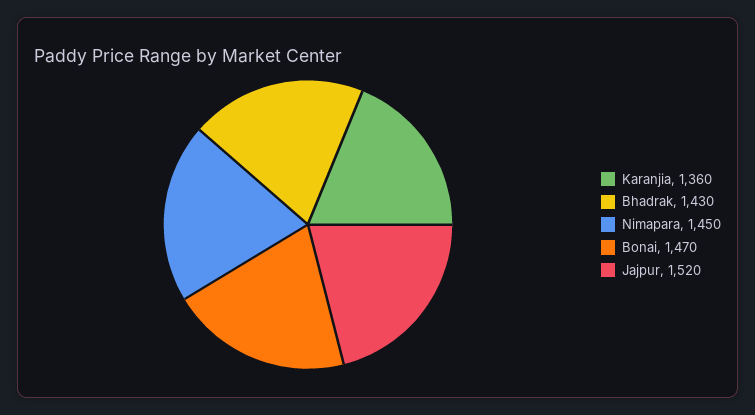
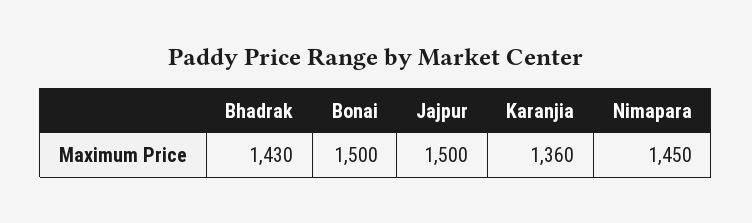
  {
    "Karanjia": 1360,
    "Bhadrak": 1430,
    "Nimapara": 1450,
-   "Bonai": 1470,
+   "Bonai": 1500,
-   "Jajpur": 1520
+   "Jajpur": 1500
  }

